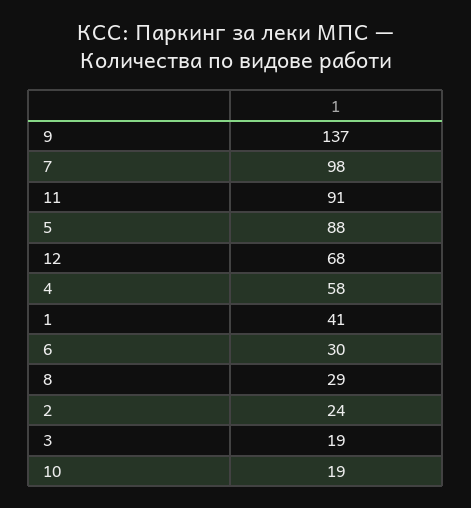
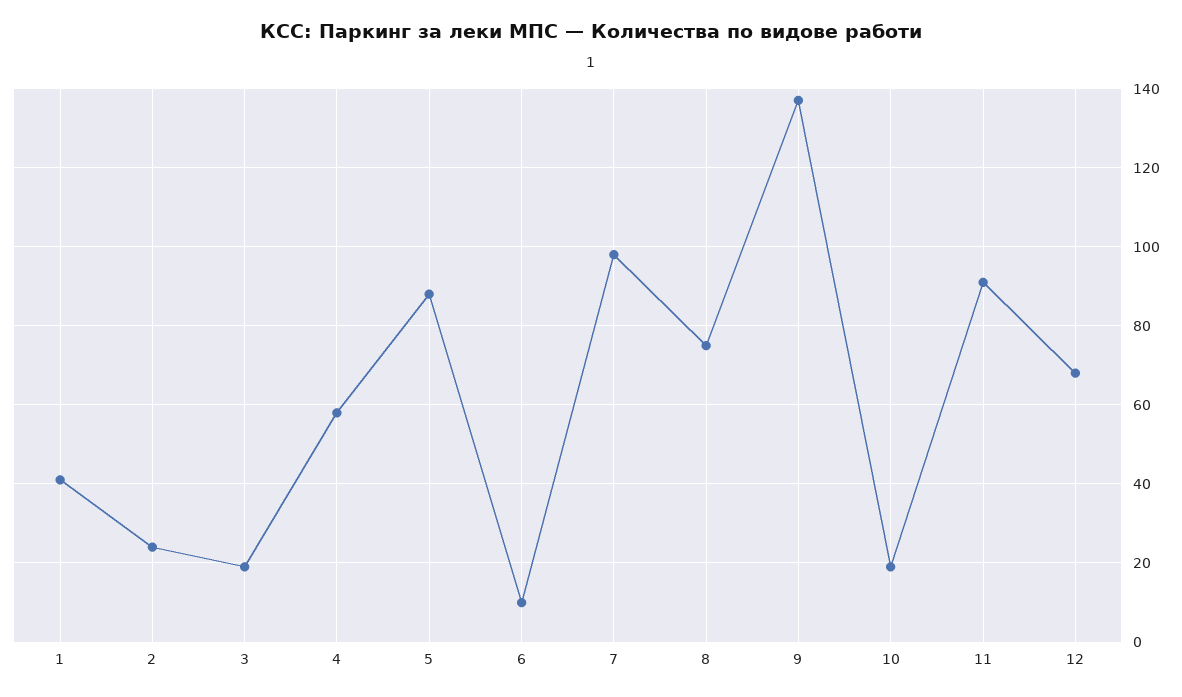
  {
    "9": 137,
    "7": 98,
    "11": 91,
    "5": 88,
    "12": 68,
    "4": 58,
    "1": 41,
-   "6": 30,
+   "6": 10,
-   "8": 29,
+   "8": 75,
    "2": 24,
    "3": 19,
    "10": 19
  }

